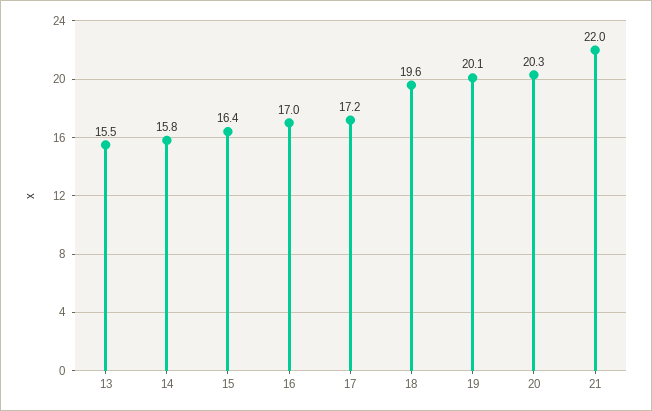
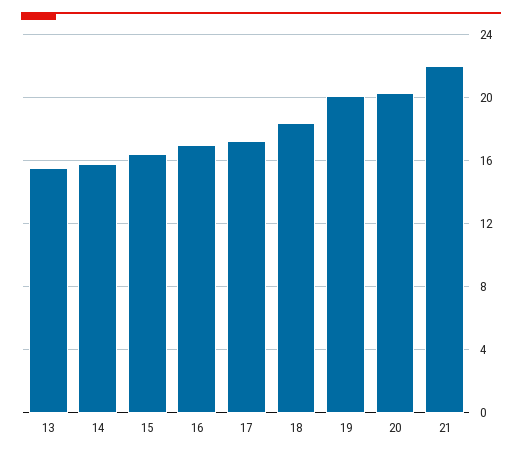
  {
    "13": 15.5,
    "14": 15.8,
    "15": 16.4,
    "16": 17,
    "17": 17.2,
-   "18": 19.6,
+   "18": 18.5,
    "19": 20.1,
    "20": 20.3,
    "21": 22
  }

